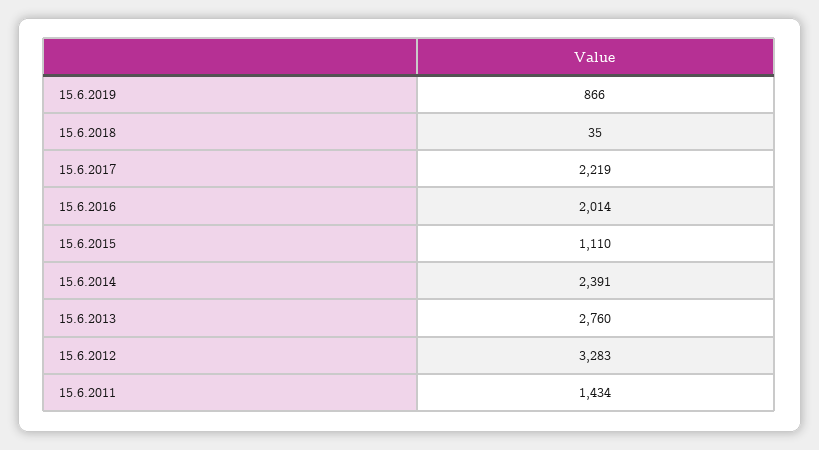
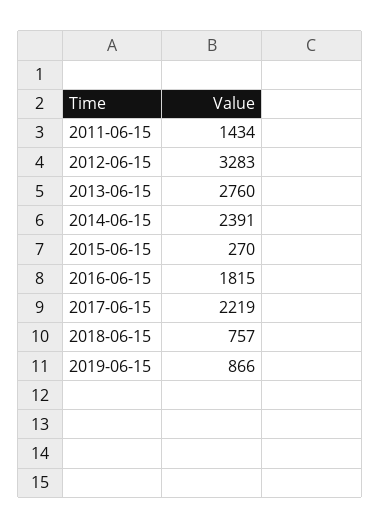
  {
    "15.6.2019": 866,
-   "15.6.2018": 35,
+   "15.6.2018": 757,
    "15.6.2017": 2219,
-   "15.6.2016": 2014,
+   "15.6.2016": 1815,
-   "15.6.2015": 1110,
+   "15.6.2015": 270,
    "15.6.2014": 2391,
    "15.6.2013": 2760,
    "15.6.2012": 3283,
    "15.6.2011": 1434
  }

